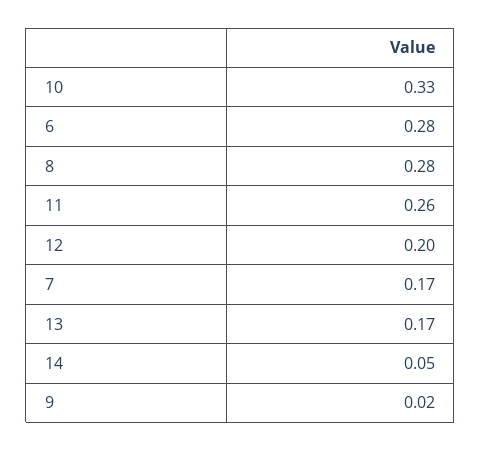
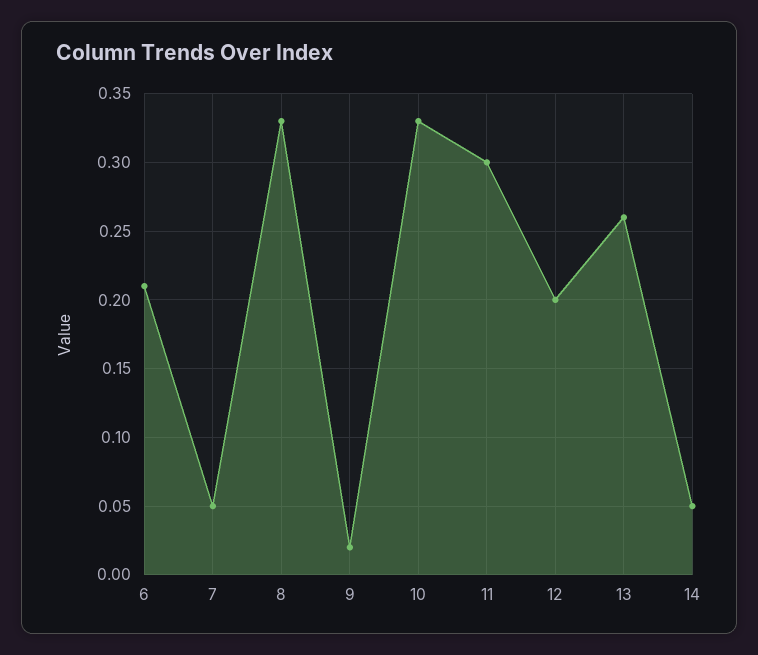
  {
    "10": 0.33,
-   "6": 0.28,
+   "6": 0.21,
-   "8": 0.28,
+   "8": 0.33,
-   "11": 0.26,
+   "11": 0.3,
    "12": 0.2,
-   "7": 0.17,
+   "7": 0.05,
-   "13": 0.17,
+   "13": 0.26,
    "14": 0.05,
    "9": 0.02
  }

